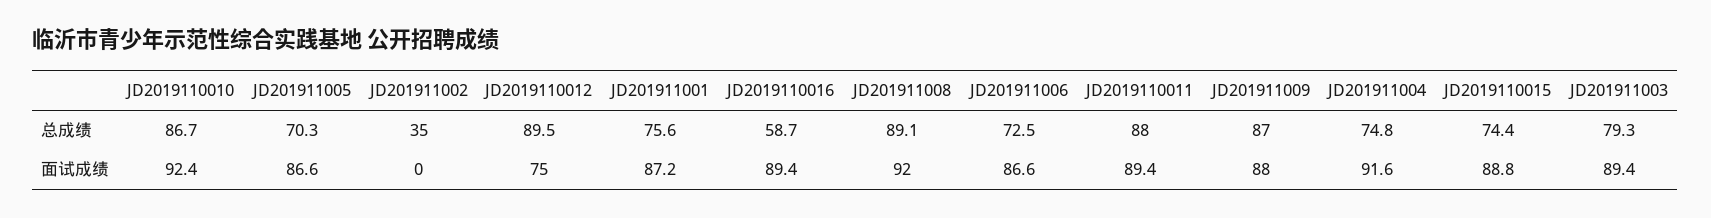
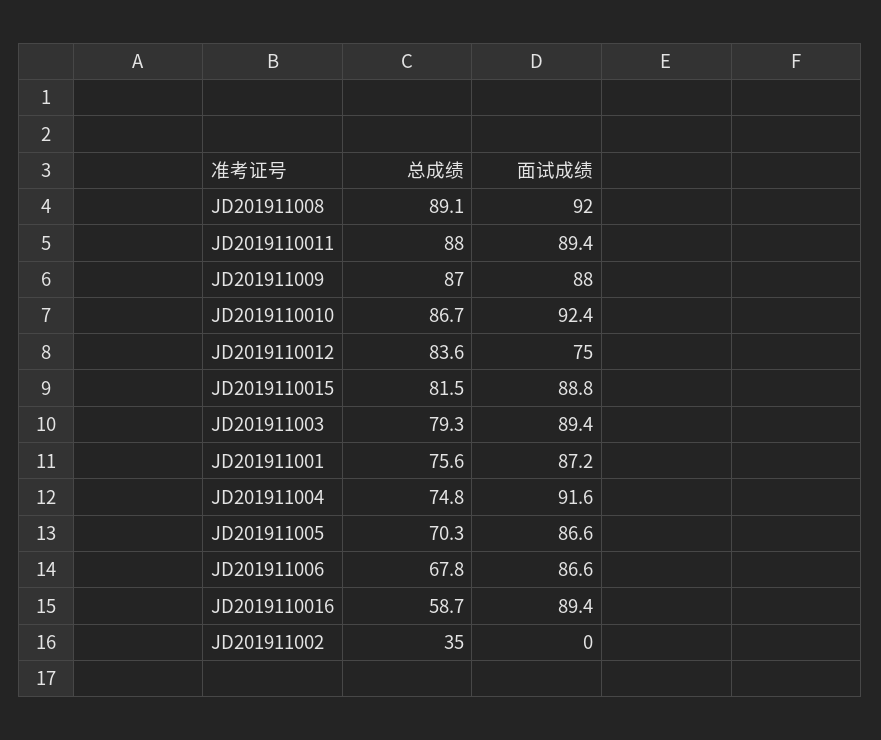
  {
    "JD2019110010": {
      "总成绩": 86.7,
      "面试成绩": 92.4
    },
    "JD201911005": {
      "总成绩": 70.3,
      "面试成绩": 86.6
    },
    "JD201911002": {
      "总成绩": 35,
      "面试成绩": 0
    },
    "JD2019110012": {
-     "总成绩": 89.5,
+     "总成绩": 83.6,
      "面试成绩": 75
    },
    "JD201911001": {
      "总成绩": 75.6,
      "面试成绩": 87.2
    },
    "JD2019110016": {
      "总成绩": 58.7,
      "面试成绩": 89.4
    },
    "JD201911008": {
      "总成绩": 89.1,
      "面试成绩": 92
    },
    "JD201911006": {
-     "总成绩": 72.5,
+     "总成绩": 67.8,
      "面试成绩": 86.6
    },
    "JD2019110011": {
      "总成绩": 88,
      "面试成绩": 89.4
    },
    "JD201911009": {
      "总成绩": 87,
      "面试成绩": 88
    },
    "JD201911004": {
      "总成绩": 74.8,
      "面试成绩": 91.6
    },
    "JD2019110015": {
-     "总成绩": 74.4,
+     "总成绩": 81.5,
      "面试成绩": 88.8
    },
    "JD201911003": {
      "总成绩": 79.3,
      "面试成绩": 89.4
    }
  }

